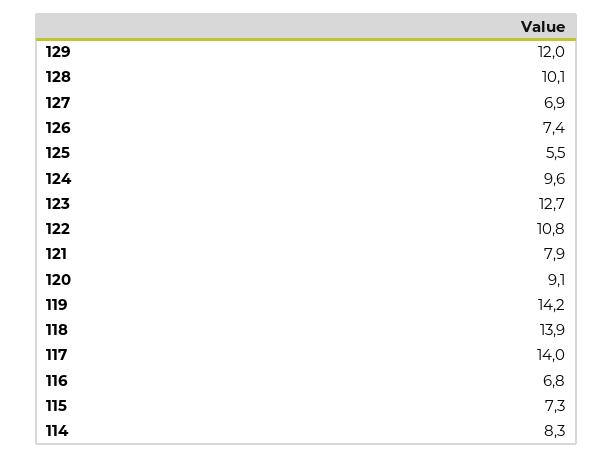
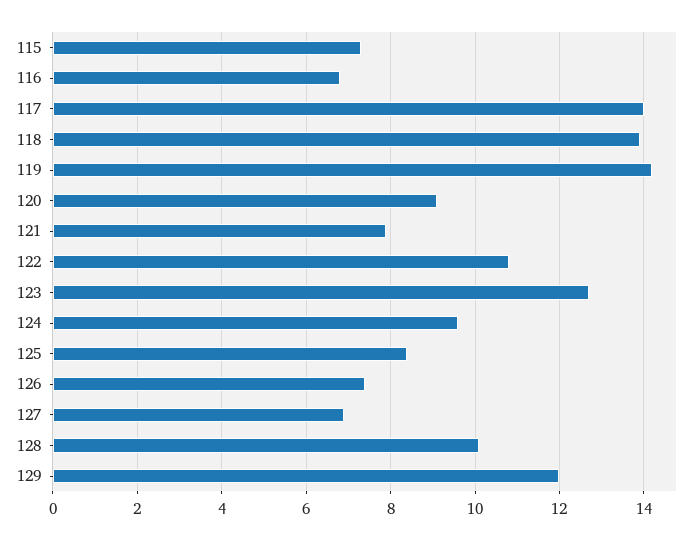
  {
    "129": 12,
    "128": 10.1,
    "127": 6.9,
    "126": 7.4,
-   "125": 5.5,
+   "125": 8.5,
    "124": 9.6,
    "123": 12.7,
    "122": 10.8,
    "121": 7.9,
    "120": 9.1,
    "119": 14.2,
    "118": 13.9,
    "117": 14,
    "116": 6.8,
-   "115": 7.3,
+   "115": 7.3
-   "114": 8.3
  }

